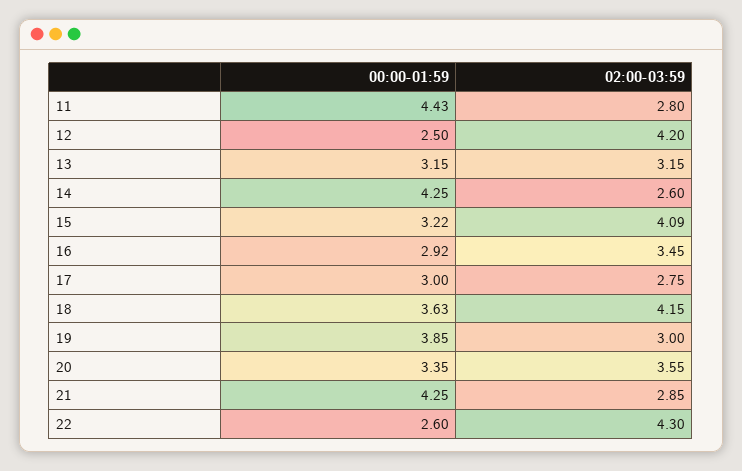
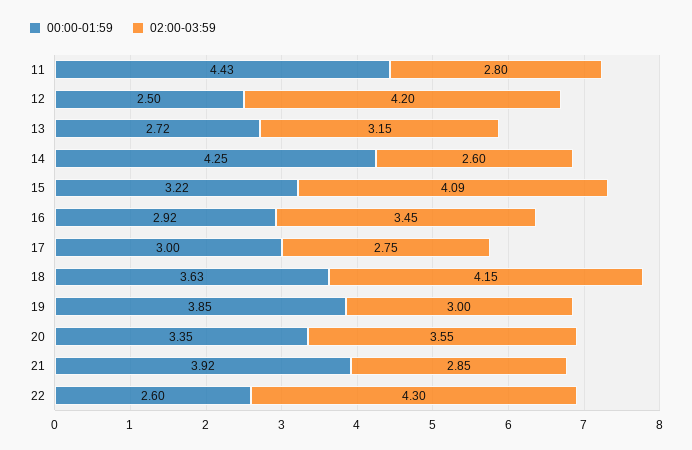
  {
    "00:00-01:59": {
      "11": 4.43,
      "12": 2.5,
-     "13": 3.15,
+     "13": 2.72,
      "14": 4.25,
      "15": 3.22,
      "16": 2.92,
      "17": 3,
      "18": 3.63,
      "19": 3.85,
      "20": 3.35,
-     "21": 4.25,
+     "21": 3.92,
      "22": 2.6
    },
    "02:00-03:59": {
      "11": 2.8,
      "12": 4.2,
      "13": 3.15,
      "14": 2.6,
      "15": 4.09,
      "16": 3.45,
      "17": 2.75,
      "18": 4.15,
      "19": 3,
      "20": 3.55,
      "21": 2.85,
      "22": 4.3
    }
  }

